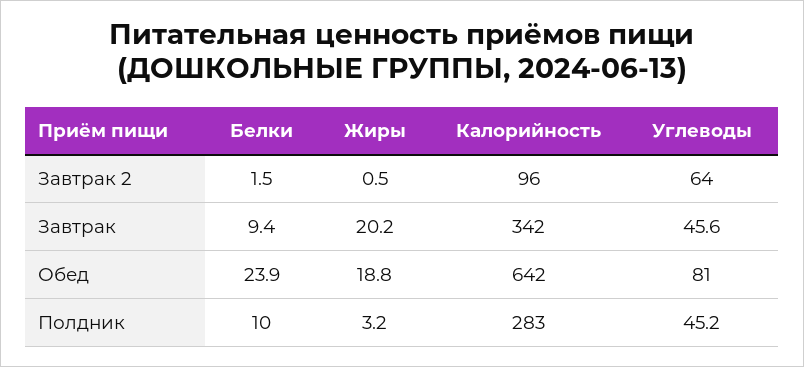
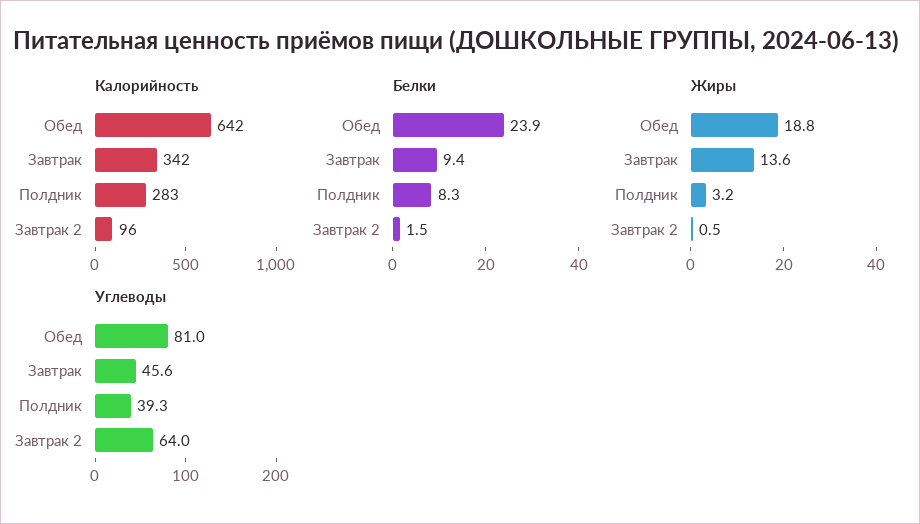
  {
    "Белки": {
      "Завтрак 2": 1.5,
      "Завтрак": 9.4,
      "Обед": 23.9,
-     "Полдник": 10
+     "Полдник": 8.3
    },
    "Жиры": {
      "Завтрак 2": 0.5,
-     "Завтрак": 20.2,
+     "Завтрак": 13.6,
      "Обед": 18.8,
      "Полдник": 3.2
    },
    "Калорийность": {
      "Завтрак 2": 96,
      "Завтрак": 342,
      "Обед": 642,
      "Полдник": 283
    },
    "Углеводы": {
      "Завтрак 2": 64,
      "Завтрак": 45.6,
      "Обед": 81,
-     "Полдник": 45.2
+     "Полдник": 39.3
    }
  }

